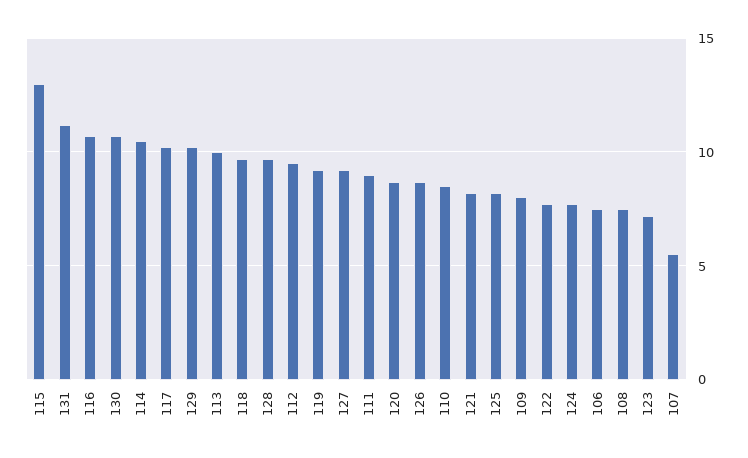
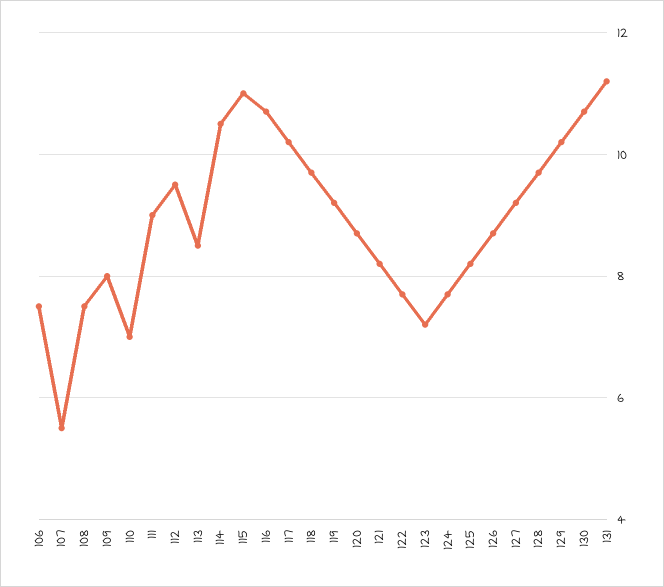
  {
-   "115": 13,
+   "115": 11,
    "131": 11,
    "116": 10.5,
    "130": 10.5,
    "114": 10.5,
    "117": 10,
    "129": 10,
-   "113": 10,
+   "113": 8.5,
    "118": 9.5,
    "128": 9.5,
    "112": 9.5,
    "119": 9,
    "127": 9,
    "111": 9,
    "120": 8.5,
    "126": 8.5,
-   "110": 8.5,
+   "110": 7,
    "121": 8,
    "125": 8,
    "109": 8,
    "122": 7.5,
    "124": 7.5,
    "106": 7.5,
    "108": 7.5,
    "123": 7,
    "107": 5.5
  }

